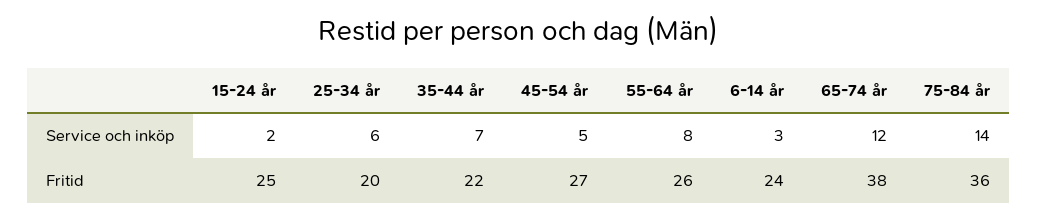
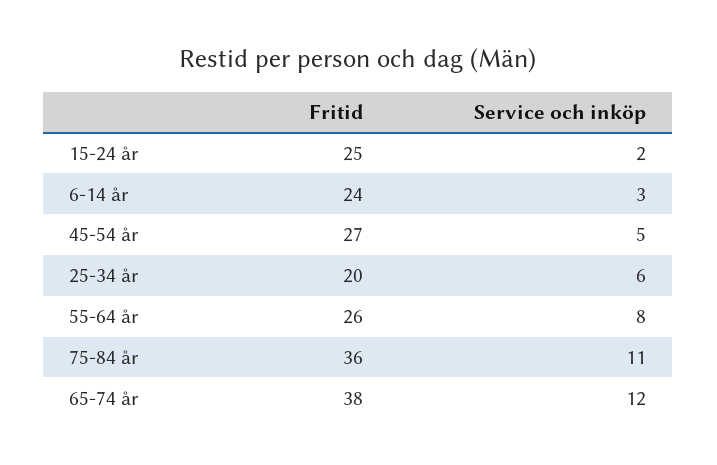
  {
    "15-24 år": {
      "Service och inköp": 2,
      "Fritid": 25
    },
    "25-34 år": {
      "Service och inköp": 6,
      "Fritid": 20
    },
-   "35-44 år": {
-     "Service och inköp": 7,
-     "Fritid": 22
-   },
    "45-54 år": {
      "Service och inköp": 5,
      "Fritid": 27
    },
    "55-64 år": {
      "Service och inköp": 8,
      "Fritid": 26
    },
    "6-14 år": {
      "Service och inköp": 3,
      "Fritid": 24
    },
    "65-74 år": {
      "Service och inköp": 12,
      "Fritid": 38
    },
    "75-84 år": {
-     "Service och inköp": 14,
+     "Service och inköp": 11,
      "Fritid": 36
    }
  }

